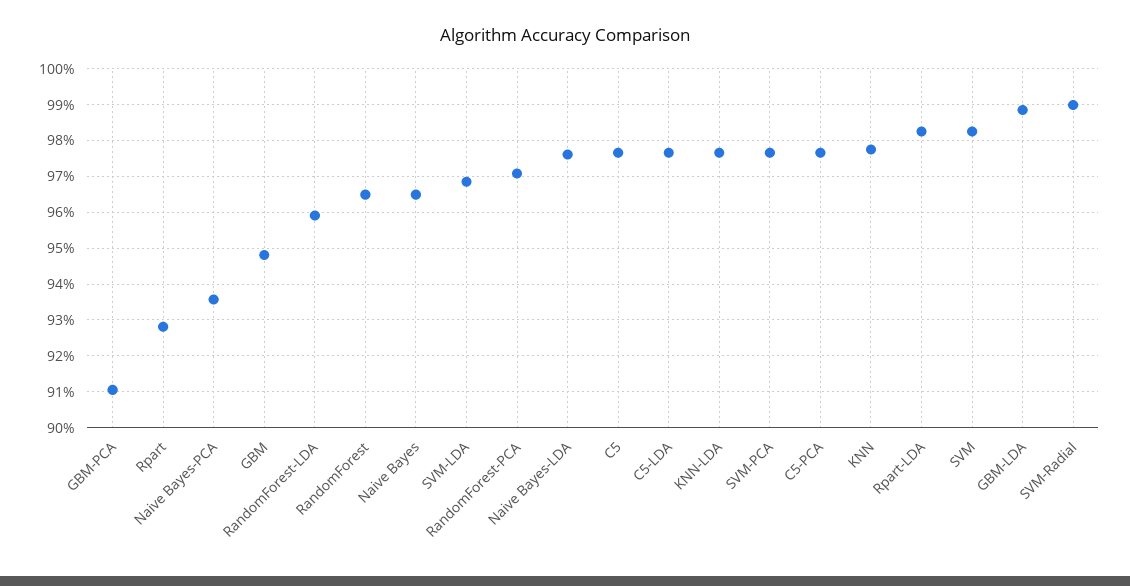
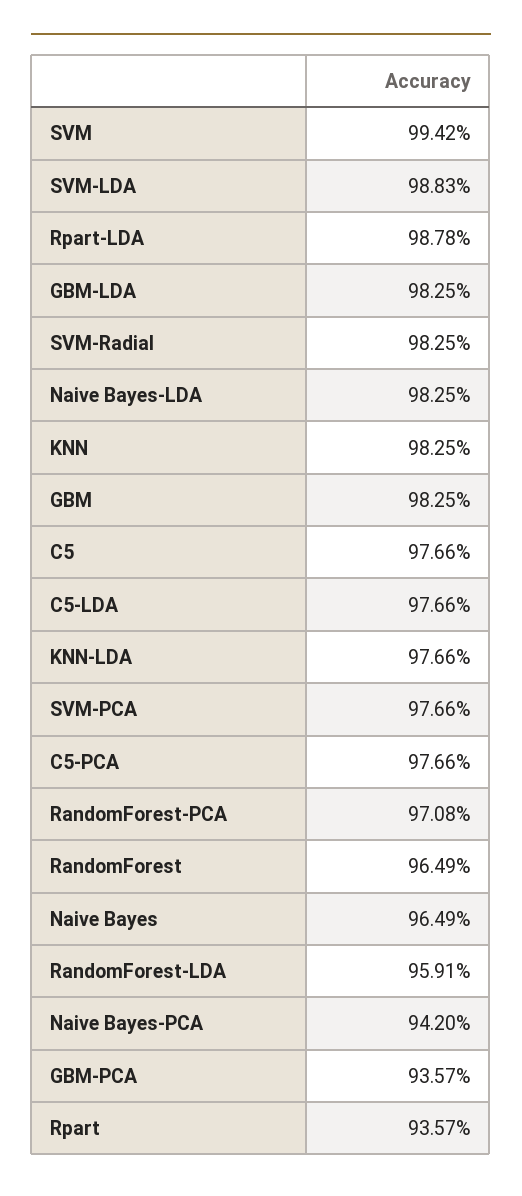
  {
-   "GBM-PCA": 91,
+   "GBM-PCA": 93.57,
-   "Rpart": 92.8,
+   "Rpart": 93.57,
-   "Naive Bayes-PCA": 93.6,
+   "Naive Bayes-PCA": 94.2,
-   "GBM": 94.8,
+   "GBM": 98.25,
    "RandomForest-LDA": 95.91,
    "RandomForest": 96.49,
    "Naive Bayes": 96.49,
-   "SVM-LDA": 96.8,
+   "SVM-LDA": 98.83,
    "RandomForest-PCA": 97.08,
-   "Naive Bayes-LDA": 97.6,
+   "Naive Bayes-LDA": 98.25,
    "C5": 97.66,
    "C5-LDA": 97.66,
    "KNN-LDA": 97.66,
    "SVM-PCA": 97.66,
    "C5-PCA": 97.66,
-   "KNN": 97.8,
+   "KNN": 98.25,
-   "Rpart-LDA": 98.2,
+   "Rpart-LDA": 98.78,
-   "SVM": 98.2,
+   "SVM": 99.42,
-   "GBM-LDA": 98.8,
+   "GBM-LDA": 98.25,
-   "SVM-Radial": 99
+   "SVM-Radial": 98.25
  }

